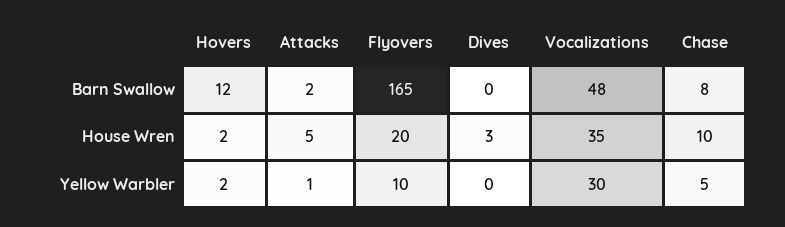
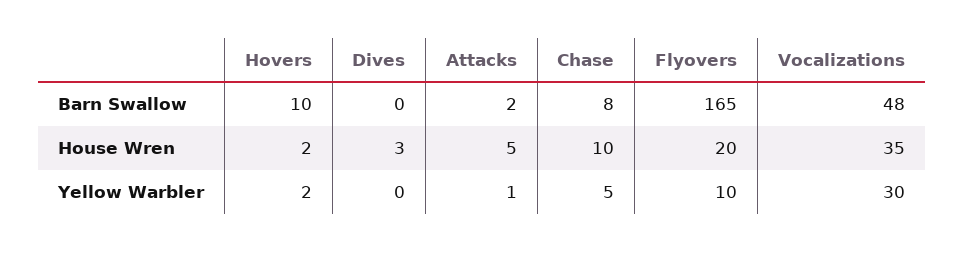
  {
    "Hovers": {
-     "Barn Swallow": 12,
+     "Barn Swallow": 10,
      "House Wren": 2,
      "Yellow Warbler": 2
    },
    "Attacks": {
      "Barn Swallow": 2,
      "House Wren": 5,
      "Yellow Warbler": 1
    },
    "Flyovers": {
      "Barn Swallow": 165,
      "House Wren": 20,
      "Yellow Warbler": 10
    },
    "Dives": {
      "Barn Swallow": 0,
      "House Wren": 3,
      "Yellow Warbler": 0
    },
    "Vocalizations": {
      "Barn Swallow": 48,
      "House Wren": 35,
      "Yellow Warbler": 30
    },
    "Chase": {
      "Barn Swallow": 8,
      "House Wren": 10,
      "Yellow Warbler": 5
    }
  }

